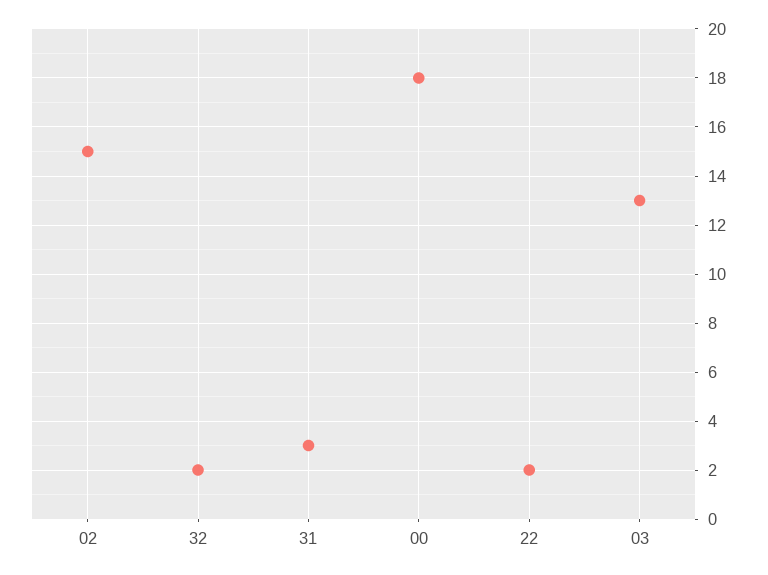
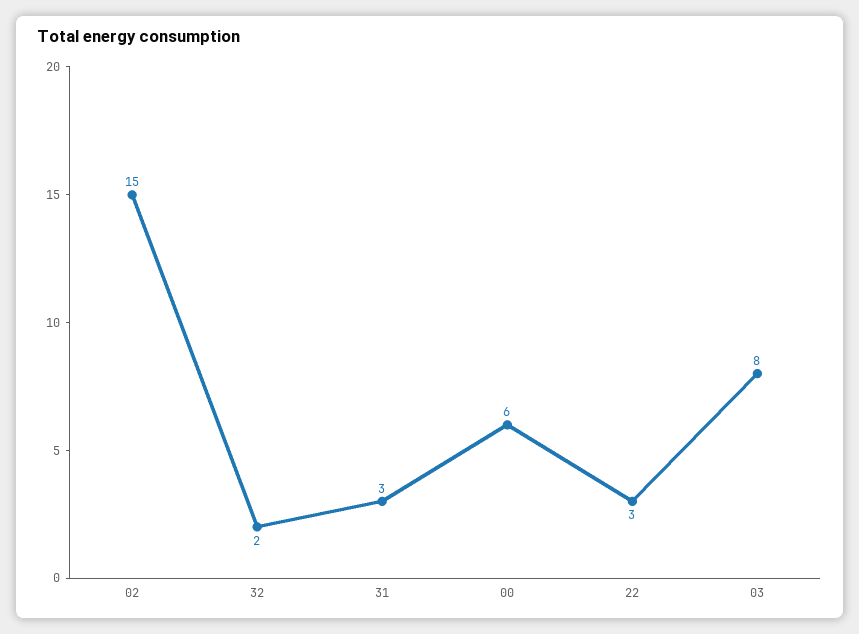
  {
    "02": 15,
    "32": 2,
    "31": 3,
-   "00": 18,
+   "00": 6,
-   "22": 2,
+   "22": 3,
-   "03": 13
+   "03": 8
  }

